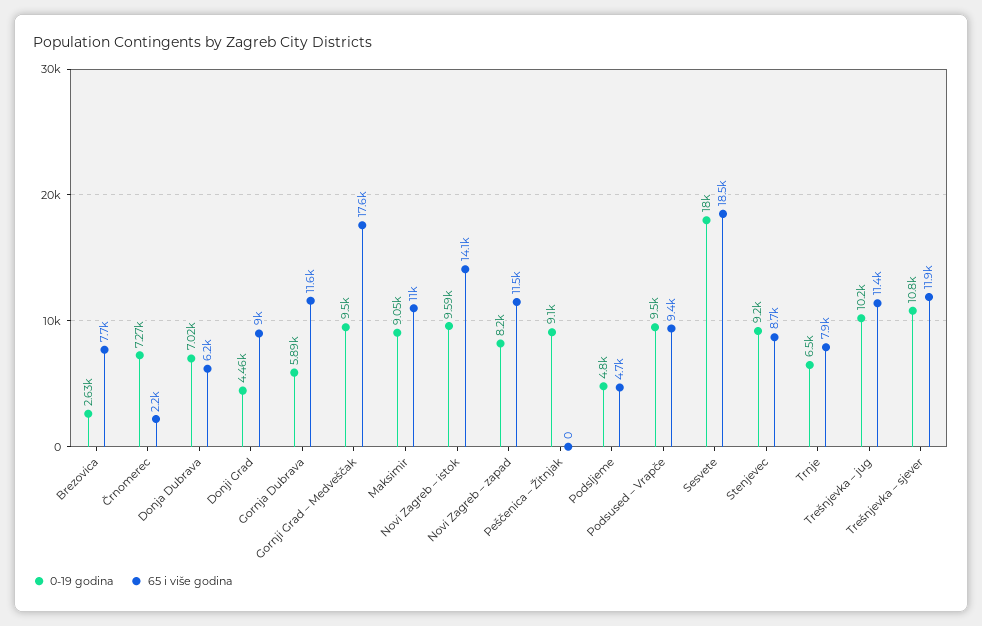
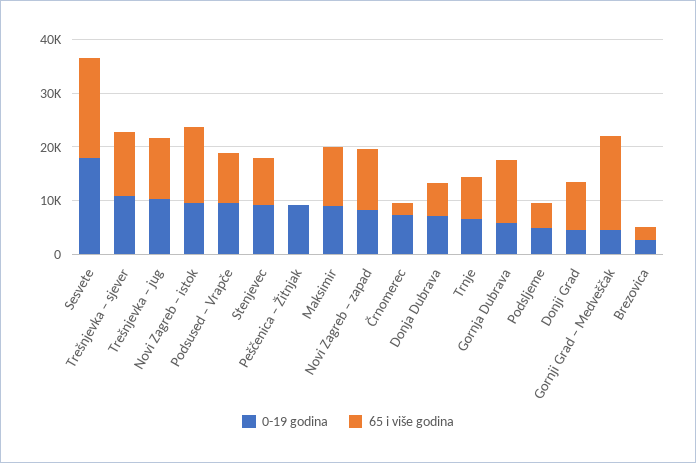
  {
    "0-19 godina": {
      "Brezovica": 2630,
      "Črnomerec": 7270,
      "Donja Dubrava": 7020,
      "Donji Grad": 4460,
      "Gornja Dubrava": 5890,
-     "Gornji Grad – Medveščak": 9500,
+     "Gornji Grad – Medveščak": 4000,
      "Maksimir": 9050,
      "Novi Zagreb – istok": 9590,
      "Novi Zagreb – zapad": 8200,
      "Peščenica – Žitnjak": 9100,
      "Podsljeme": 4800,
      "Podsused – Vrapče": 9500,
      "Sesvete": 18000,
      "Stenjevec": 9200,
      "Trnje": 6500,
      "Trešnjevka – jug": 10200,
      "Trešnjevka – sjever": 10800
    },
    "65 i više godina": {
-     "Brezovica": 7700,
+     "Brezovica": 2000,
      "Črnomerec": 2200,
      "Donja Dubrava": 6200,
      "Donji Grad": 9000,
      "Gornja Dubrava": 11600,
      "Gornji Grad – Medveščak": 17600,
      "Maksimir": 11000,
      "Novi Zagreb – istok": 14100,
      "Novi Zagreb – zapad": 11500,
      "Peščenica – Žitnjak": 0,
      "Podsljeme": 4700,
      "Podsused – Vrapče": 9400,
      "Sesvete": 18500,
      "Stenjevec": 8700,
      "Trnje": 7900,
      "Trešnjevka – jug": 11400,
      "Trešnjevka – sjever": 11900
    }
  }

